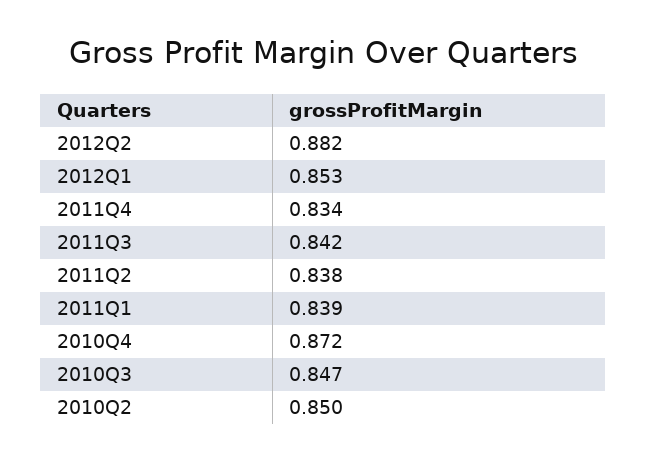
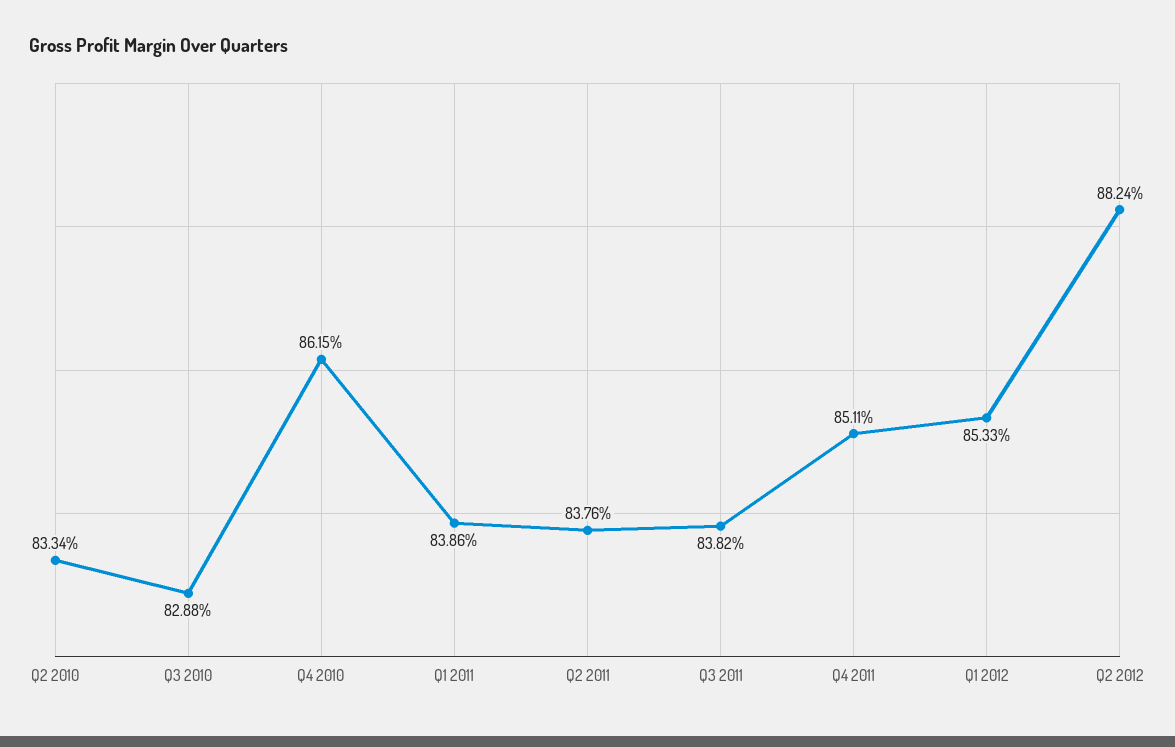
  {
    "2012Q2": 0.8824,
    "2012Q1": 0.8533,
-   "2011Q4": 0.834,
+   "2011Q4": 0.8511,
-   "2011Q3": 0.842,
+   "2011Q3": 0.8382,
    "2011Q2": 0.8376,
    "2011Q1": 0.8386,
-   "2010Q4": 0.872,
+   "2010Q4": 0.8615,
-   "2010Q3": 0.847,
+   "2010Q3": 0.8288,
-   "2010Q2": 0.85
+   "2010Q2": 0.8334
  }

